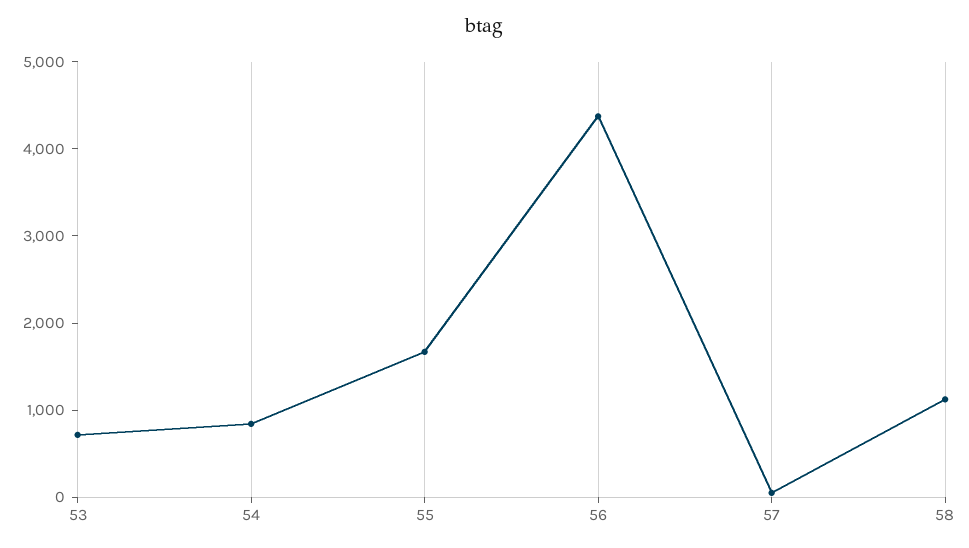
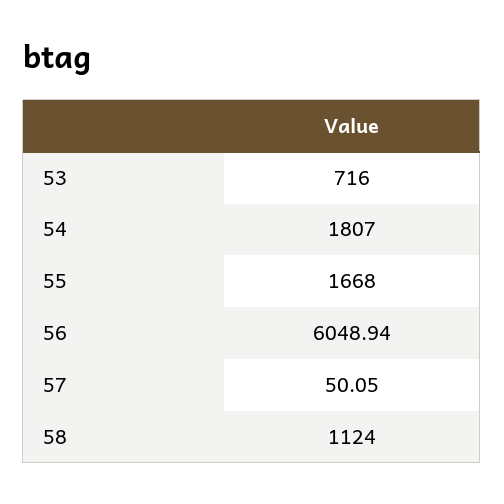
  {
    "53": 716,
-   "54": 800,
+   "54": 1807,
    "55": 1668,
-   "56": 4400,
+   "56": 6048.94,
    "57": 50.05,
    "58": 1124
  }

